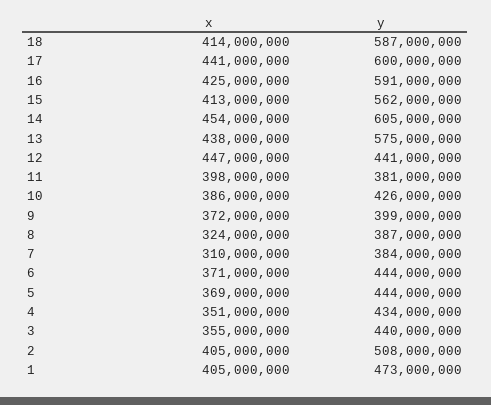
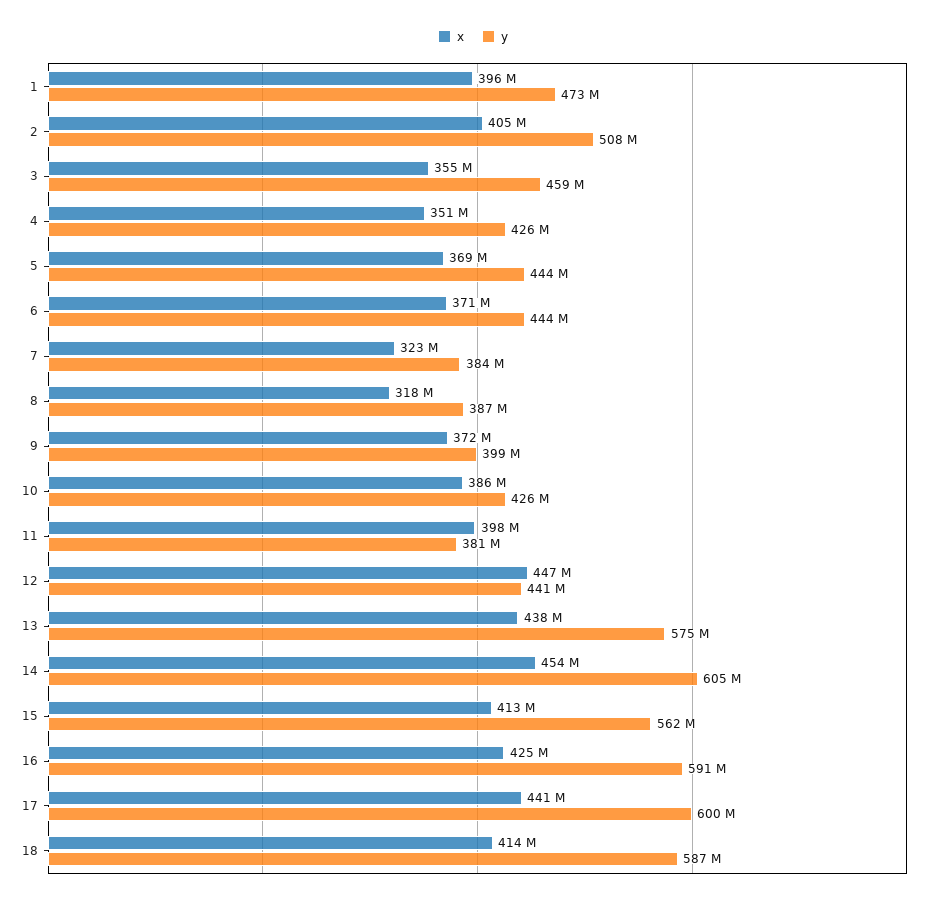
  {
    "x": {
      "18": 414000000,
      "17": 441000000,
      "16": 425000000,
      "15": 413000000,
      "14": 454000000,
      "13": 438000000,
      "12": 447000000,
      "11": 398000000,
      "10": 386000000,
      "9": 372000000,
-     "8": 324000000,
+     "8": 318000000,
-     "7": 310000000,
+     "7": 323000000,
      "6": 371000000,
      "5": 369000000,
      "4": 351000000,
      "3": 355000000,
      "2": 405000000,
-     "1": 405000000
+     "1": 396000000
    },
    "y": {
      "18": 587000000,
      "17": 600000000,
      "16": 591000000,
      "15": 562000000,
      "14": 605000000,
      "13": 575000000,
      "12": 441000000,
      "11": 381000000,
      "10": 426000000,
      "9": 399000000,
      "8": 387000000,
      "7": 384000000,
      "6": 444000000,
      "5": 444000000,
-     "4": 434000000,
+     "4": 426000000,
-     "3": 440000000,
+     "3": 459000000,
      "2": 508000000,
      "1": 473000000
    }
  }

